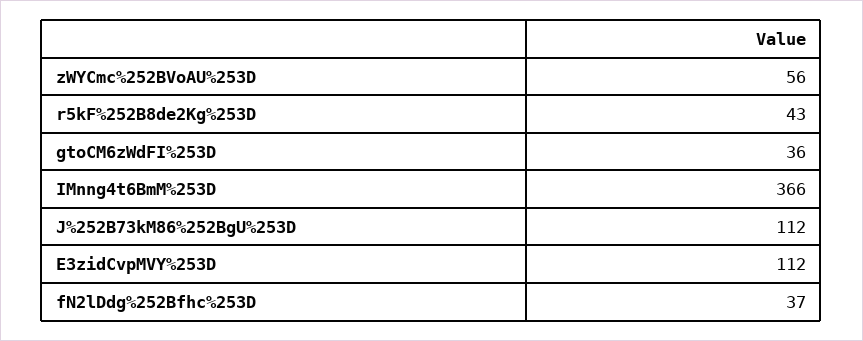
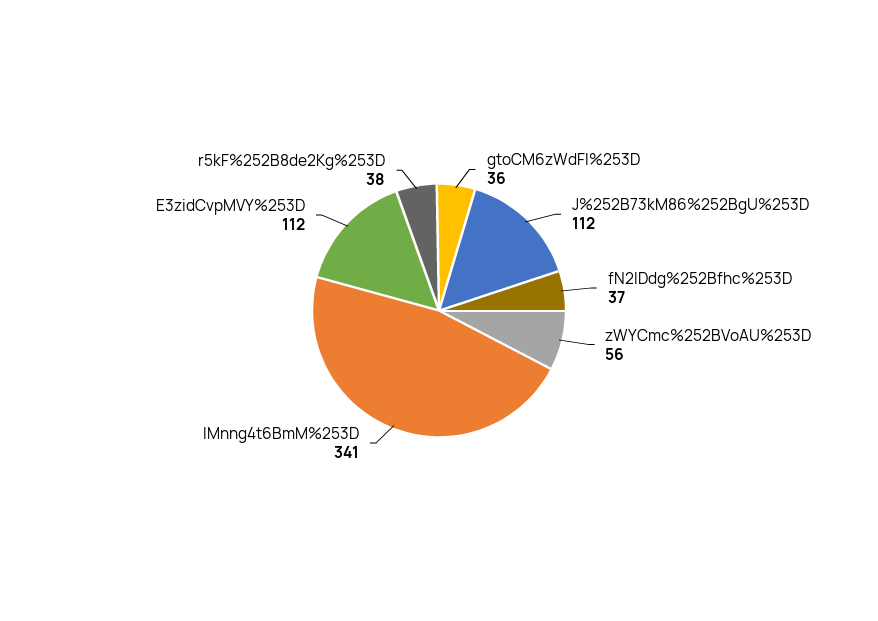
  {
    "zWYCmc%252BVoAU%253D": 56,
-   "r5kF%252B8de2Kg%253D": 43,
+   "r5kF%252B8de2Kg%253D": 38,
    "gtoCM6zWdFI%253D": 36,
-   "IMnng4t6BmM%253D": 366,
+   "IMnng4t6BmM%253D": 341,
    "J%252B73kM86%252BgU%253D": 112,
    "E3zidCvpMVY%253D": 112,
    "fN2lDdg%252Bfhc%253D": 37
  }

